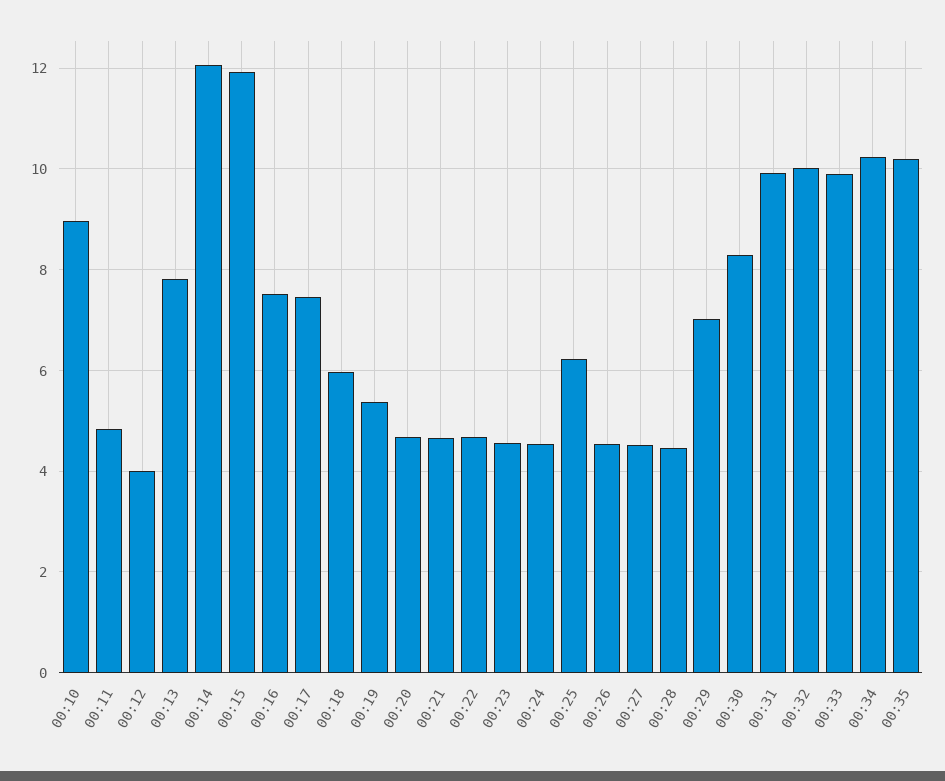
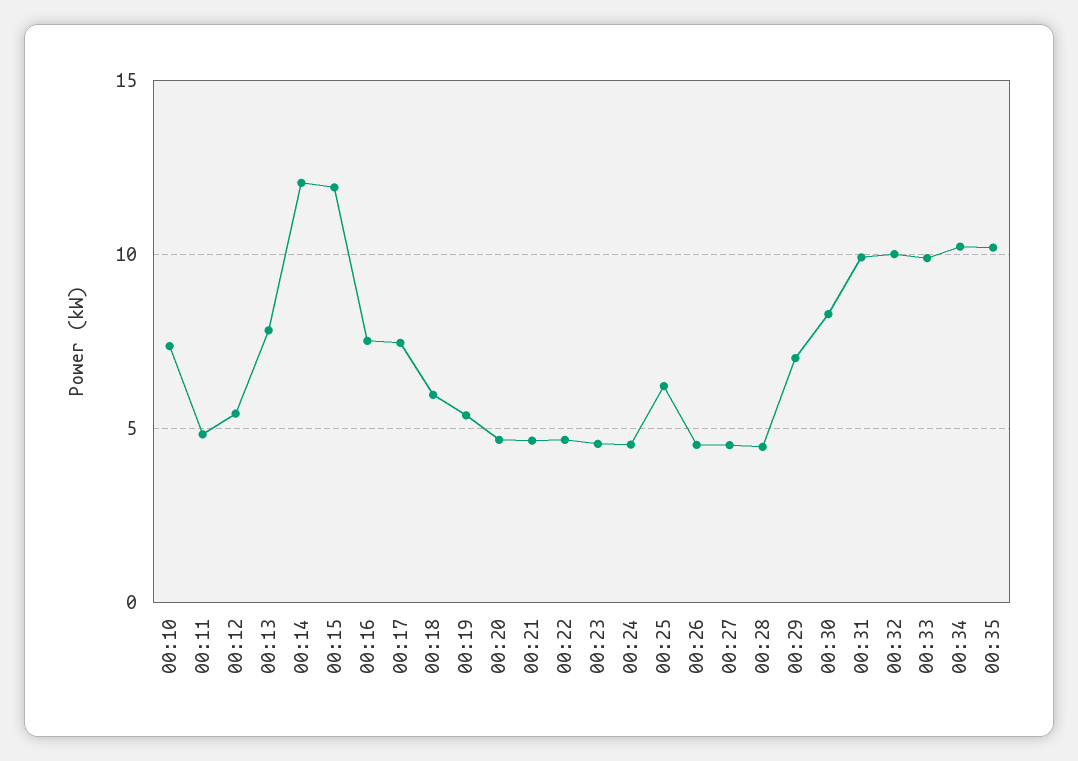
  {
-   "00:10": 9,
+   "00:10": 7.5,
    "00:11": 4.8,
-   "00:12": 4,
+   "00:12": 5.5,
    "00:13": 7.8,
    "00:14": 12,
    "00:15": 12,
    "00:16": 7.6,
    "00:17": 7.4,
    "00:18": 6,
    "00:19": 5.4,
    "00:20": 4.6,
    "00:21": 4.6,
    "00:22": 4.6,
    "00:23": 4.6,
    "00:24": 4.6,
    "00:25": 6.2,
    "00:26": 4.6,
    "00:27": 4.6,
    "00:28": 4.4,
    "00:29": 7,
    "00:30": 8.2,
    "00:31": 10,
    "00:32": 10,
    "00:33": 10,
    "00:34": 10.2,
    "00:35": 10.2
  }

